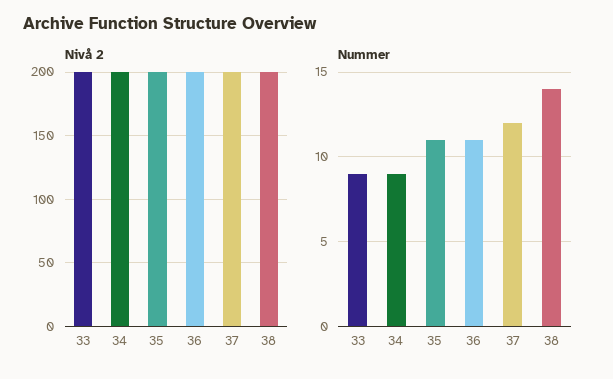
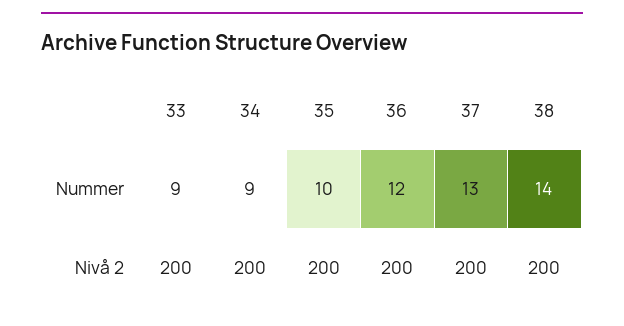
  {
    "Nivå 2": {
      "33": 200,
      "34": 200,
      "35": 200,
      "36": 200,
      "37": 200,
      "38": 200
    },
    "Nummer": {
      "33": 9,
      "34": 9,
-     "35": 11,
+     "35": 10,
-     "36": 11,
+     "36": 12,
-     "37": 12,
+     "37": 13,
      "38": 14
    }
  }

